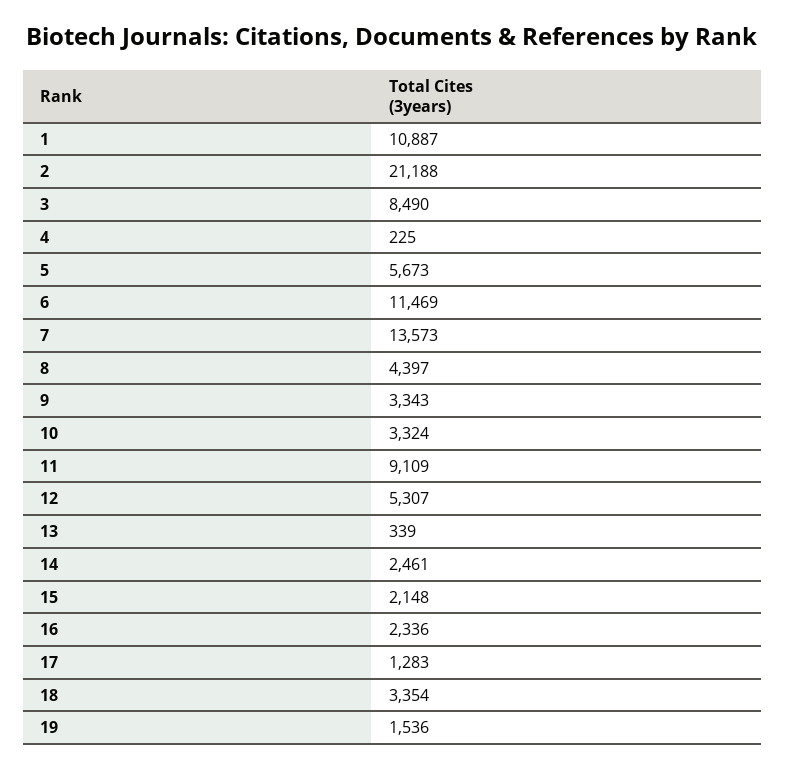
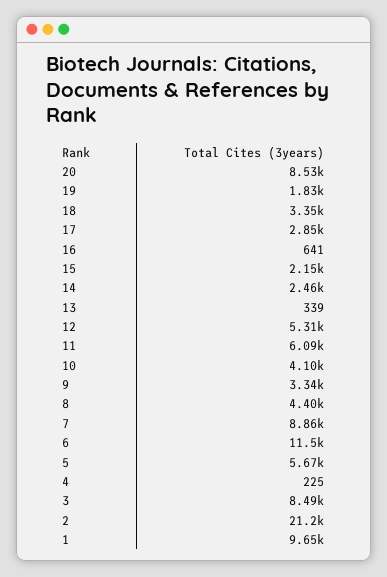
  {
-   "1": 10887,
+   "1": 9650,
    "2": 21188,
    "3": 8490,
    "4": 225,
    "5": 5673,
    "6": 11469,
-   "7": 13573,
+   "7": 8860,
    "8": 4397,
    "9": 3343,
-   "10": 3324,
+   "10": 4100,
-   "11": 9109,
+   "11": 6090,
    "12": 5307,
    "13": 339,
    "14": 2461,
    "15": 2148,
-   "16": 2336,
+   "16": 641,
-   "17": 1283,
+   "17": 2850,
    "18": 3354,
-   "19": 1536
+   "19": 1830,
+   "20": 8530
  }

